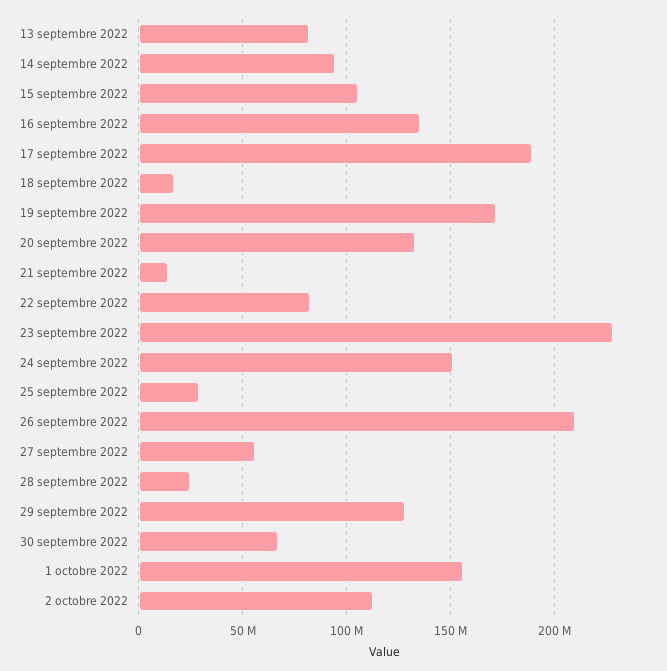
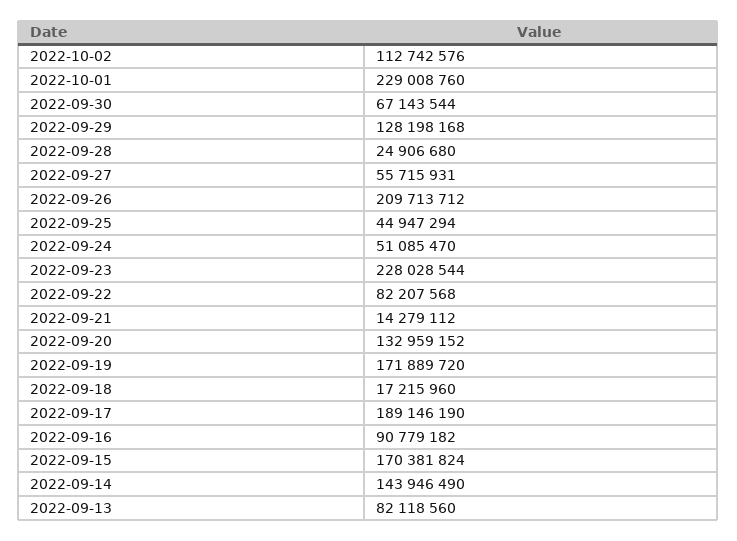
  {
    "13 septembre 2022": 82118560,
-   "14 septembre 2022": 95000000,
+   "14 septembre 2022": 143946490,
-   "15 septembre 2022": 105000000,
+   "15 septembre 2022": 170381824,
-   "16 septembre 2022": 135000000,
+   "16 septembre 2022": 90779182,
    "17 septembre 2022": 189146190,
    "18 septembre 2022": 17215960,
    "19 septembre 2022": 171889720,
    "20 septembre 2022": 132959152,
    "21 septembre 2022": 14279112,
    "22 septembre 2022": 82207568,
    "23 septembre 2022": 228028544,
-   "24 septembre 2022": 150000000,
+   "24 septembre 2022": 51085470,
-   "25 septembre 2022": 30000000,
+   "25 septembre 2022": 44947294,
    "26 septembre 2022": 209713712,
    "27 septembre 2022": 55715931,
    "28 septembre 2022": 24906680,
    "29 septembre 2022": 128198168,
    "30 septembre 2022": 67143544,
-   "1 octobre 2022": 155000000,
+   "1 octobre 2022": 229008760,
    "2 octobre 2022": 112742576
  }

